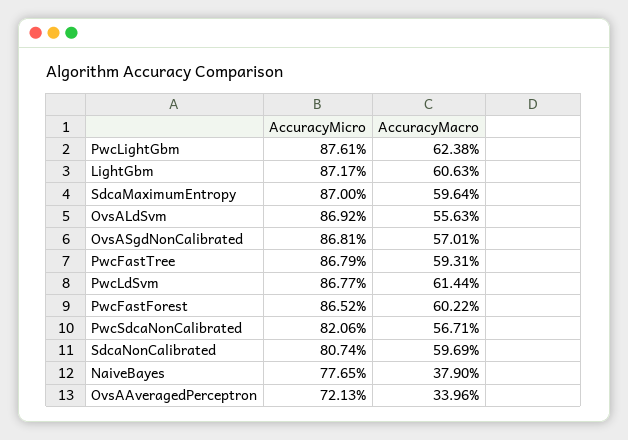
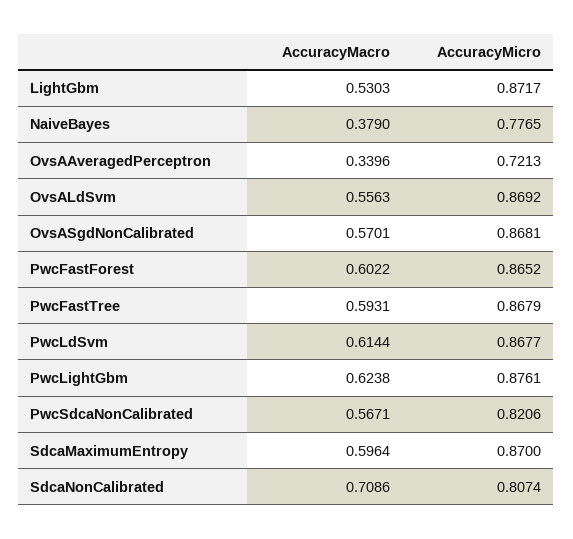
  {
    "AccuracyMicro": {
      "PwcLightGbm": 0.8761,
      "LightGbm": 0.8717,
      "SdcaMaximumEntropy": 0.87,
      "OvsALdSvm": 0.8692,
      "OvsASgdNonCalibrated": 0.8681,
      "PwcFastTree": 0.8679,
      "PwcLdSvm": 0.8677,
      "PwcFastForest": 0.8652,
      "PwcSdcaNonCalibrated": 0.8206,
      "SdcaNonCalibrated": 0.8074,
      "NaiveBayes": 0.7765,
      "OvsAAveragedPerceptron": 0.7213
    },
    "AccuracyMacro": {
      "PwcLightGbm": 0.6238,
-     "LightGbm": 0.6063,
+     "LightGbm": 0.5303,
      "SdcaMaximumEntropy": 0.5964,
      "OvsALdSvm": 0.5563,
      "OvsASgdNonCalibrated": 0.5701,
      "PwcFastTree": 0.5931,
      "PwcLdSvm": 0.6144,
      "PwcFastForest": 0.6022,
      "PwcSdcaNonCalibrated": 0.5671,
-     "SdcaNonCalibrated": 0.5969,
+     "SdcaNonCalibrated": 0.7086,
      "NaiveBayes": 0.379,
      "OvsAAveragedPerceptron": 0.3396
    }
  }

